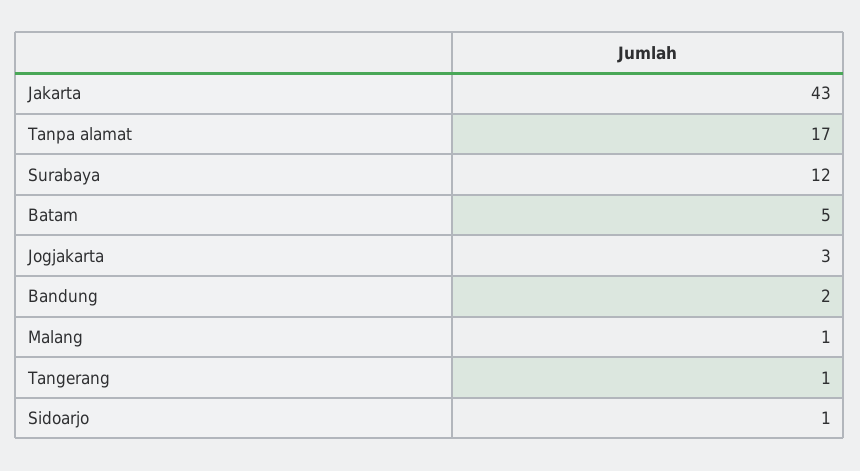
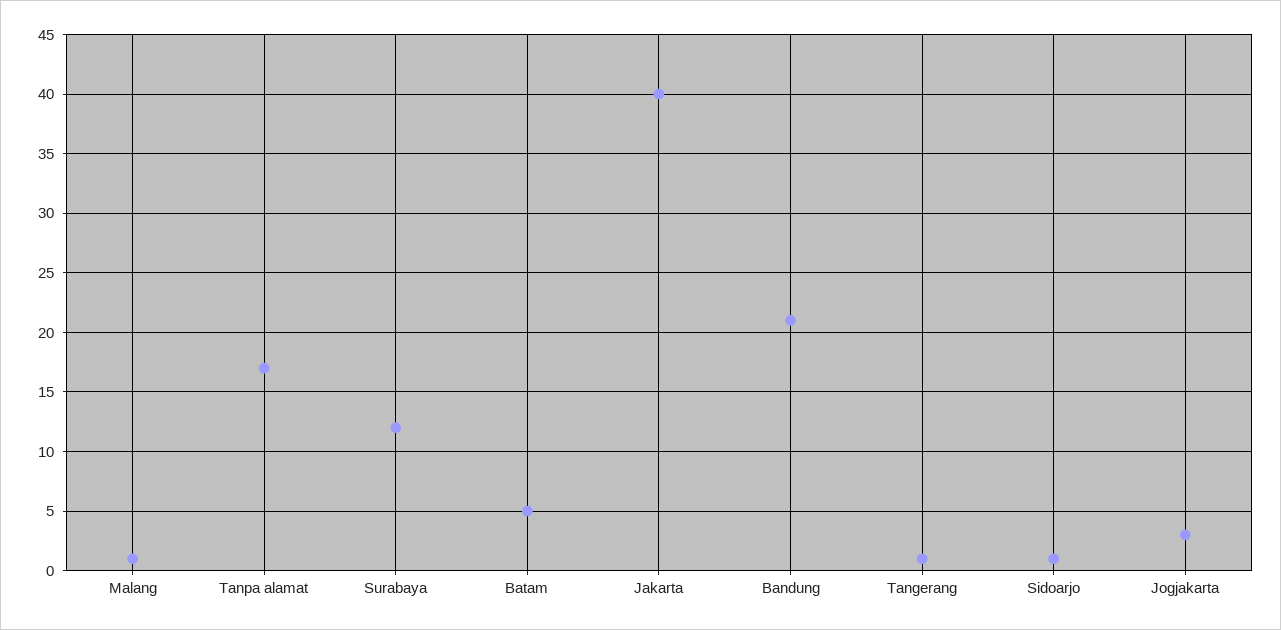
  {
-   "Jakarta": 43,
+   "Jakarta": 40,
    "Tanpa alamat": 17,
    "Surabaya": 12,
    "Batam": 5,
    "Jogjakarta": 3,
-   "Bandung": 2,
+   "Bandung": 21,
    "Malang": 1,
    "Tangerang": 1,
    "Sidoarjo": 1
  }

